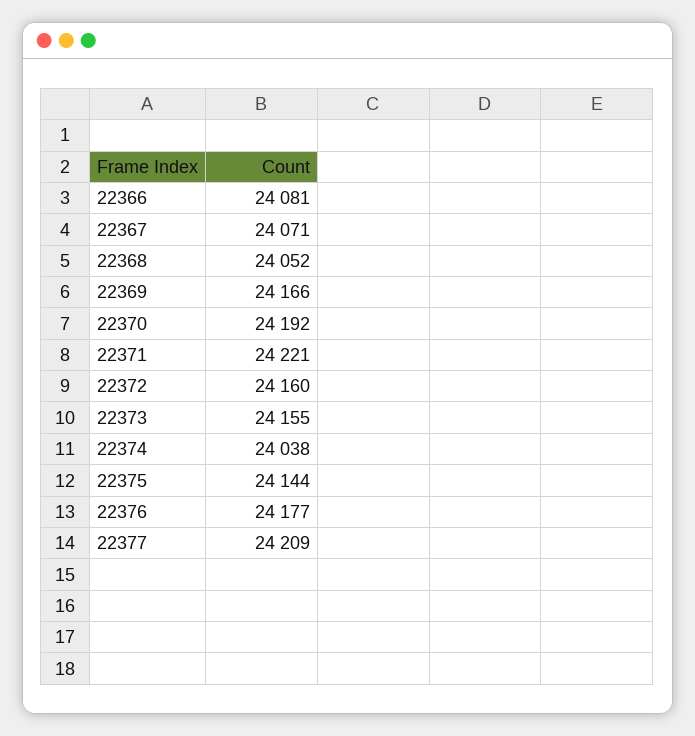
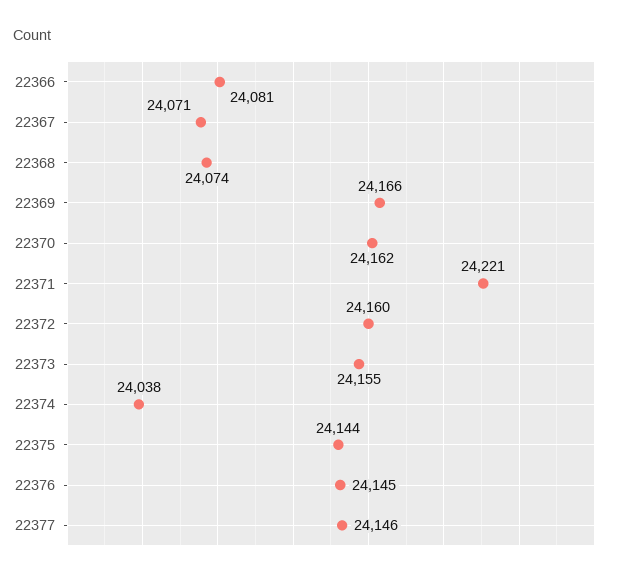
  {
    "22366": 24081,
    "22367": 24071,
-   "22368": 24052,
+   "22368": 24074,
    "22369": 24166,
-   "22370": 24192,
+   "22370": 24162,
    "22371": 24221,
    "22372": 24160,
    "22373": 24155,
    "22374": 24038,
    "22375": 24144,
-   "22376": 24177,
+   "22376": 24145,
-   "22377": 24209
+   "22377": 24146
  }

